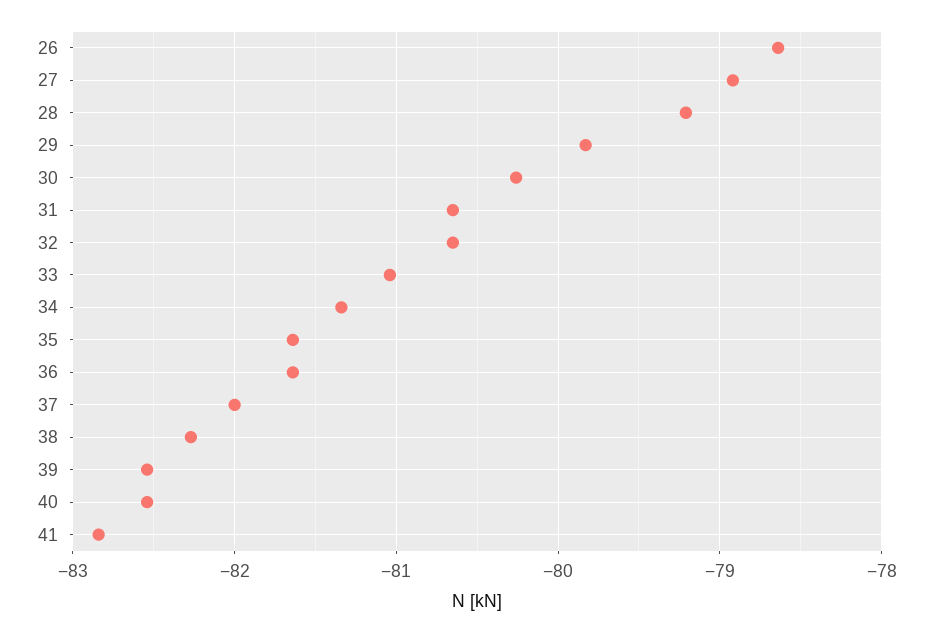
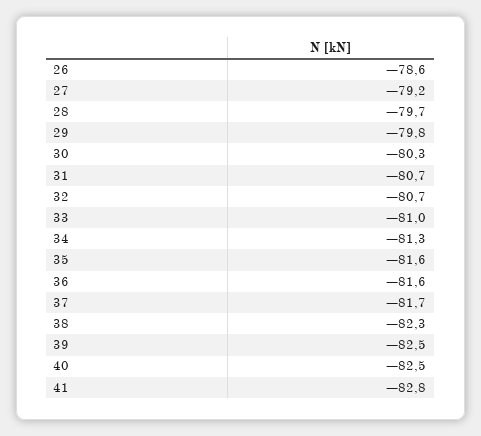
  {
    "26": -78.6,
-   "27": -78.9,
+   "27": -79.2,
-   "28": -79.2,
+   "28": -79.7,
    "29": -79.8,
    "30": -80.3,
    "31": -80.7,
    "32": -80.7,
    "33": -81,
    "34": -81.3,
    "35": -81.6,
    "36": -81.6,
-   "37": -82,
+   "37": -81.7,
    "38": -82.3,
    "39": -82.5,
    "40": -82.5,
    "41": -82.8
  }

